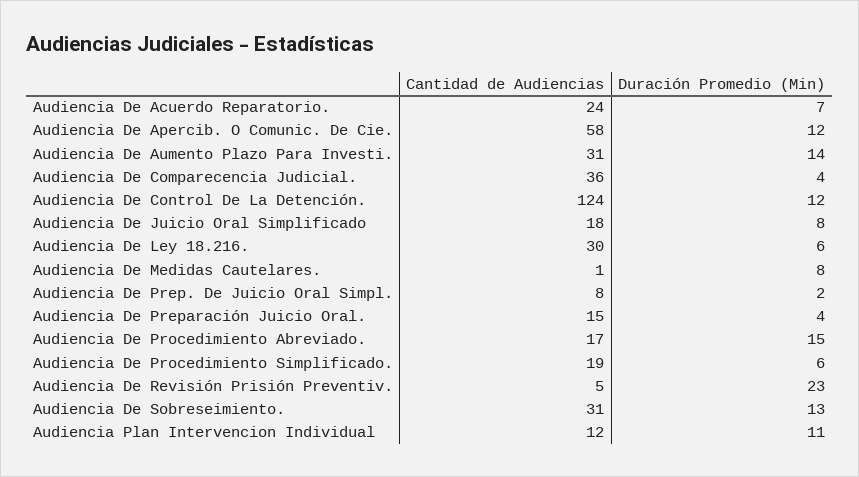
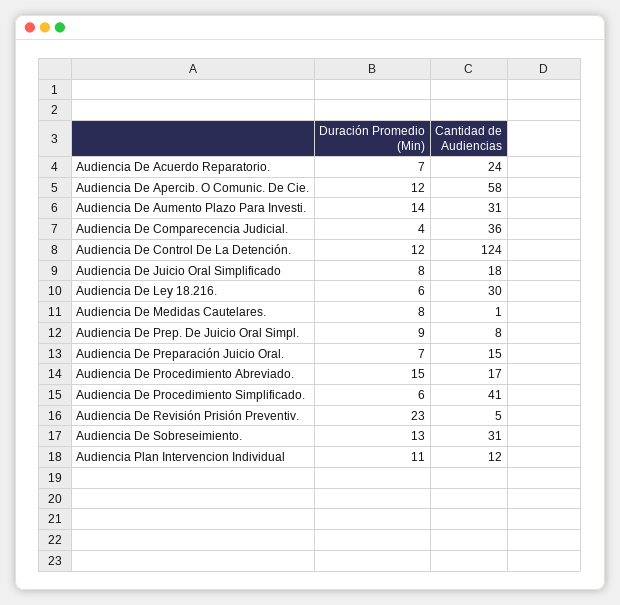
  {
    "Cantidad de Audiencias": {
      "Audiencia De Acuerdo Reparatorio.": 24,
      "Audiencia De Apercib. O Comunic. De Cie.": 58,
      "Audiencia De Aumento Plazo Para Investi.": 31,
      "Audiencia De Comparecencia Judicial.": 36,
      "Audiencia De Control De La Detención.": 124,
      "Audiencia De Juicio Oral Simplificado": 18,
      "Audiencia De Ley 18.216.": 30,
      "Audiencia De Medidas Cautelares.": 1,
      "Audiencia De Prep. De Juicio Oral Simpl.": 8,
      "Audiencia De Preparación Juicio Oral.": 15,
      "Audiencia De Procedimiento Abreviado.": 17,
-     "Audiencia De Procedimiento Simplificado.": 19,
+     "Audiencia De Procedimiento Simplificado.": 41,
      "Audiencia De Revisión Prisión Preventiv.": 5,
      "Audiencia De Sobreseimiento.": 31,
      "Audiencia Plan Intervencion Individual": 12
    },
    "Duración Promedio (Min)": {
      "Audiencia De Acuerdo Reparatorio.": 7,
      "Audiencia De Apercib. O Comunic. De Cie.": 12,
      "Audiencia De Aumento Plazo Para Investi.": 14,
      "Audiencia De Comparecencia Judicial.": 4,
      "Audiencia De Control De La Detención.": 12,
      "Audiencia De Juicio Oral Simplificado": 8,
      "Audiencia De Ley 18.216.": 6,
      "Audiencia De Medidas Cautelares.": 8,
-     "Audiencia De Prep. De Juicio Oral Simpl.": 2,
+     "Audiencia De Prep. De Juicio Oral Simpl.": 9,
-     "Audiencia De Preparación Juicio Oral.": 4,
+     "Audiencia De Preparación Juicio Oral.": 7,
      "Audiencia De Procedimiento Abreviado.": 15,
      "Audiencia De Procedimiento Simplificado.": 6,
      "Audiencia De Revisión Prisión Preventiv.": 23,
      "Audiencia De Sobreseimiento.": 13,
      "Audiencia Plan Intervencion Individual": 11
    }
  }

